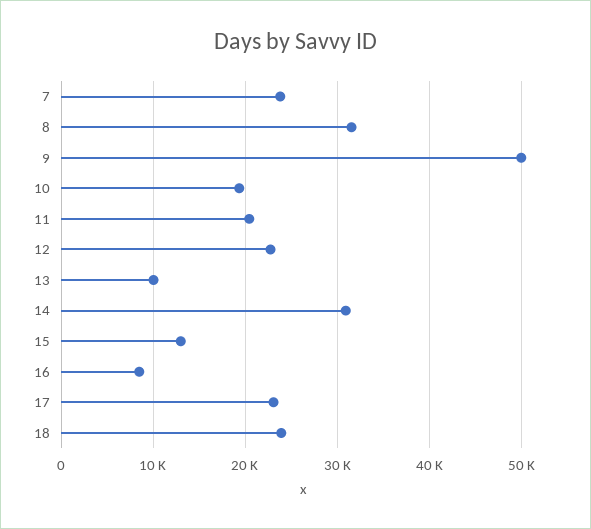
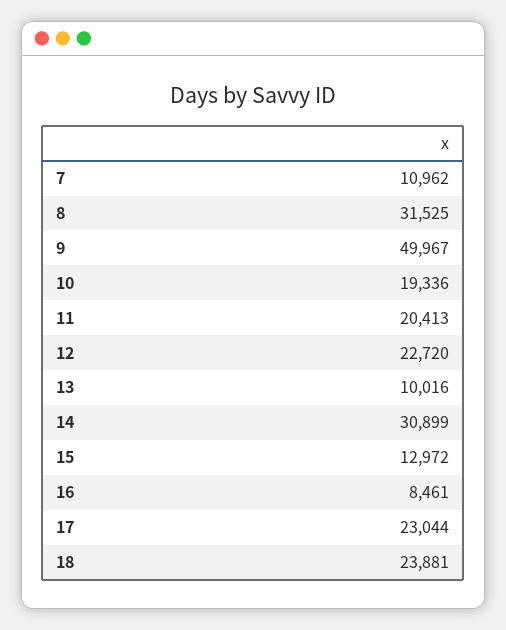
  {
-   "7": 24000,
+   "7": 10962,
    "8": 31525,
    "9": 49967,
    "10": 19336,
    "11": 20413,
    "12": 22720,
    "13": 10016,
    "14": 30899,
    "15": 12972,
    "16": 8461,
    "17": 23044,
    "18": 23881
  }

